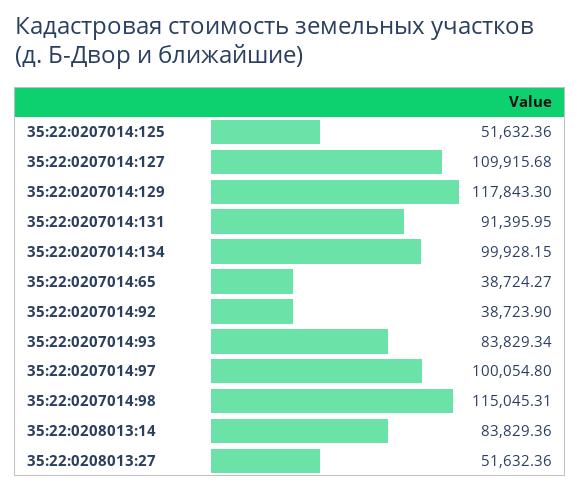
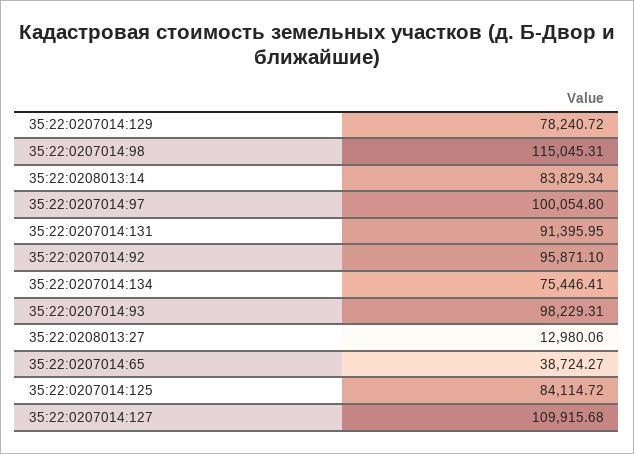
  {
-   "35:22:0207014:125": 51632.36,
+   "35:22:0207014:125": 84114.72,
    "35:22:0207014:127": 109915.68,
-   "35:22:0207014:129": 117843.3,
+   "35:22:0207014:129": 78240.72,
    "35:22:0207014:131": 91395.95,
-   "35:22:0207014:134": 99928.15,
+   "35:22:0207014:134": 75446.41,
    "35:22:0207014:65": 38724.27,
-   "35:22:0207014:92": 38723.9,
+   "35:22:0207014:92": 95871.1,
-   "35:22:0207014:93": 83829.34,
+   "35:22:0207014:93": 98229.31,
    "35:22:0207014:97": 100054.8,
    "35:22:0207014:98": 115045.31,
-   "35:22:0208013:14": 83829.36,
+   "35:22:0208013:14": 83829.34,
-   "35:22:0208013:27": 51632.36
+   "35:22:0208013:27": 12980.06
  }

